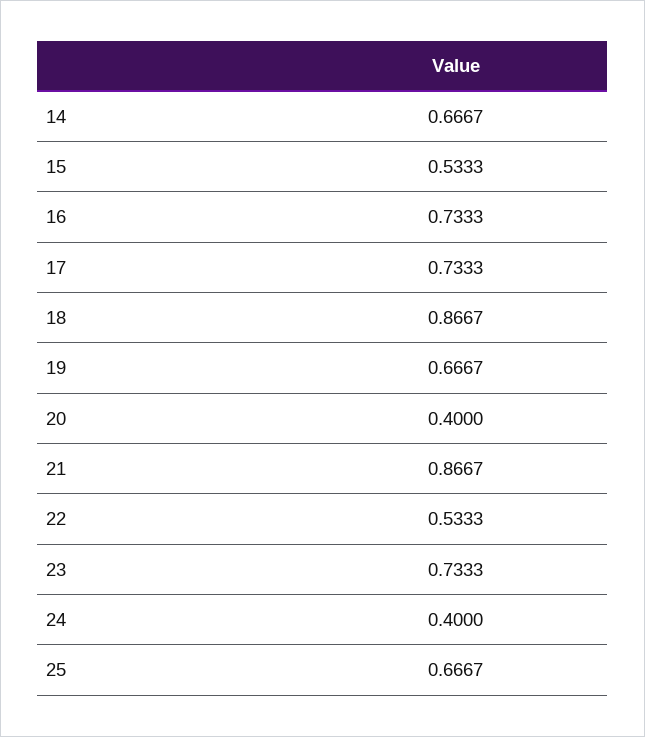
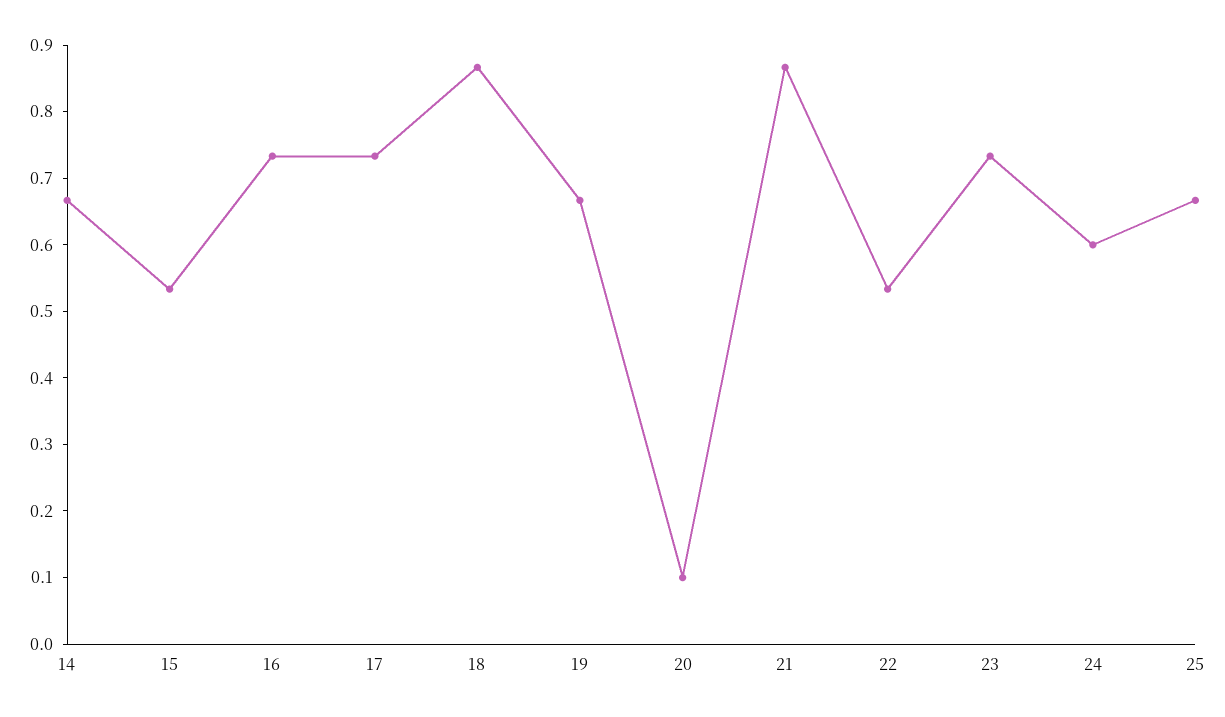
  {
    "14": 0.6667,
    "15": 0.5333,
    "16": 0.7333,
    "17": 0.7333,
    "18": 0.8667,
    "19": 0.6667,
-   "20": 0.4,
+   "20": 0.1,
    "21": 0.8667,
    "22": 0.5333,
    "23": 0.7333,
-   "24": 0.4,
+   "24": 0.6,
    "25": 0.6667
  }

